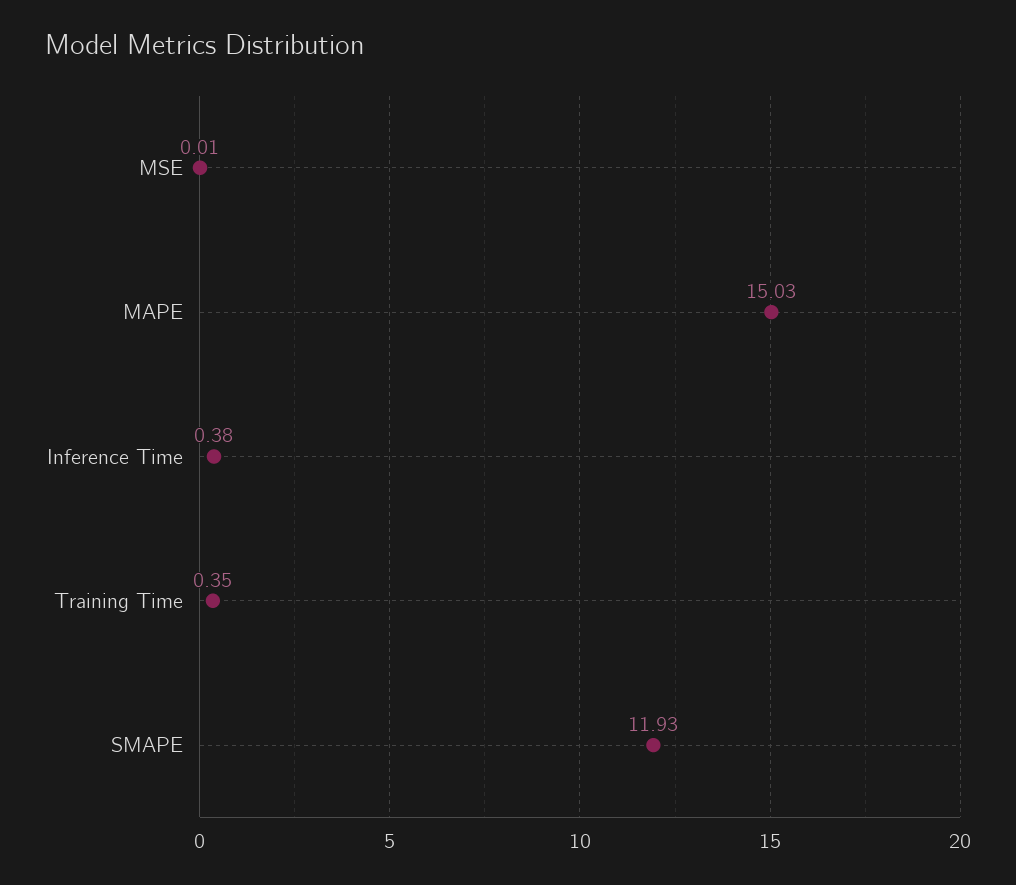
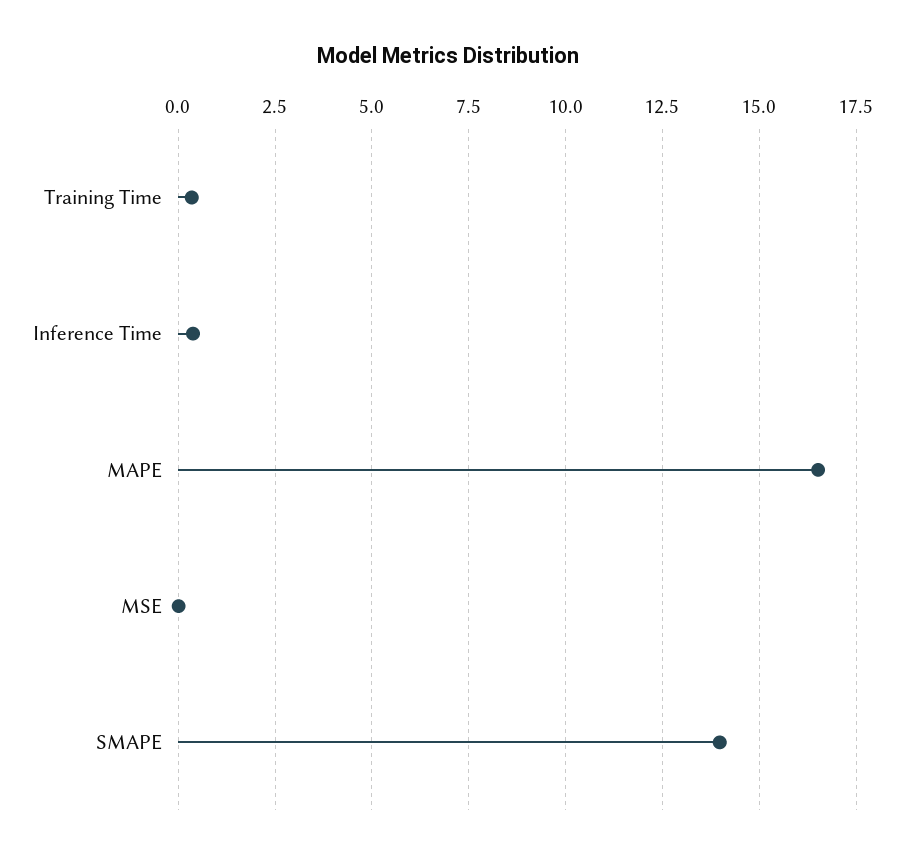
  {
    "MSE": 0.01,
-   "MAPE": 15.03,
+   "MAPE": 16.5,
    "Inference Time": 0.38,
    "Training Time": 0.35,
-   "SMAPE": 11.93
+   "SMAPE": 14
  }

